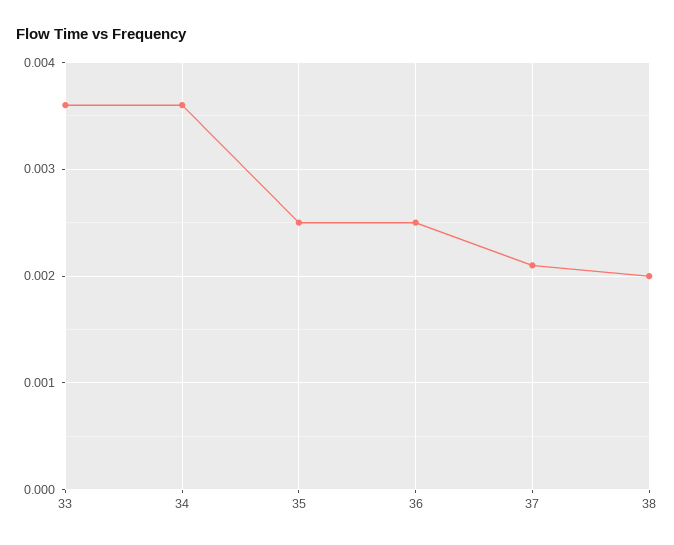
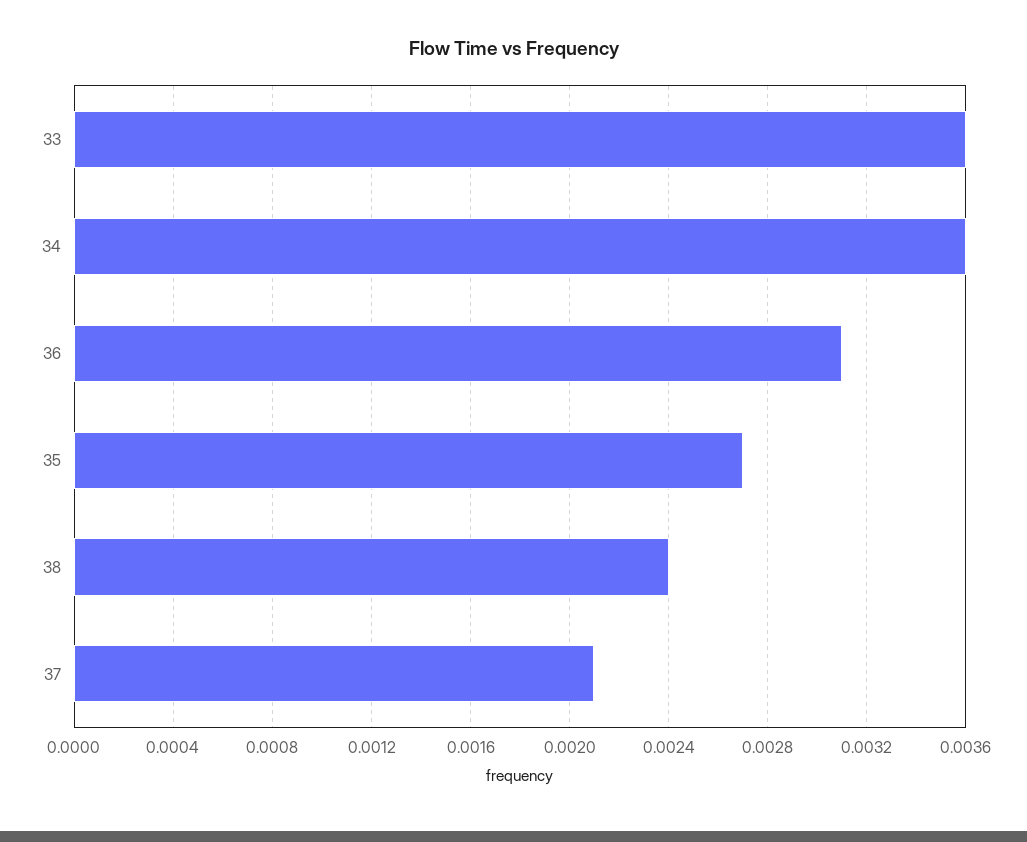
  {
    "33": 0.0036,
    "34": 0.0036,
-   "35": 0.0025,
+   "35": 0.0027,
-   "36": 0.0025,
+   "36": 0.0031,
    "37": 0.0021,
-   "38": 0.002
+   "38": 0.0024
  }

